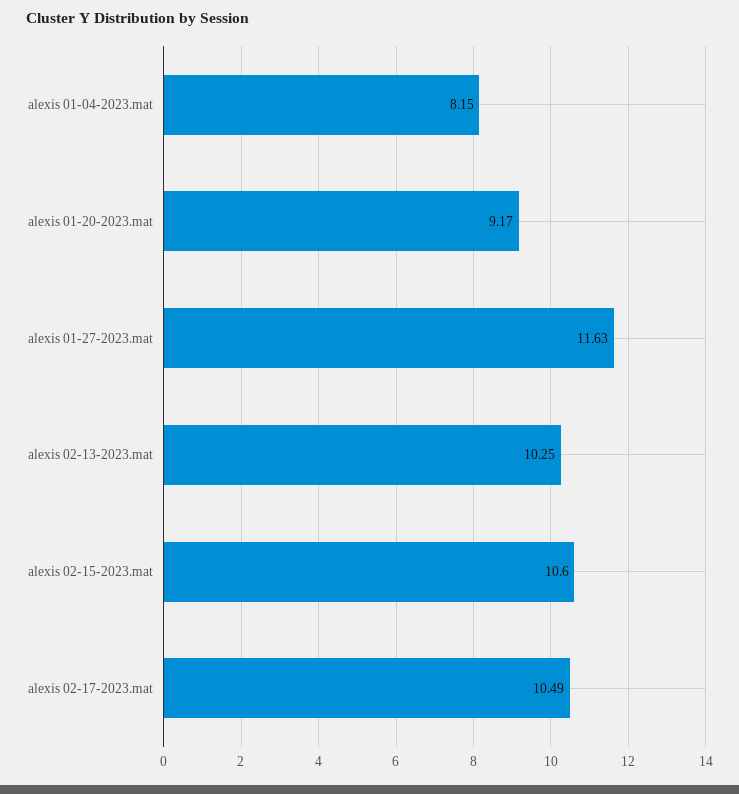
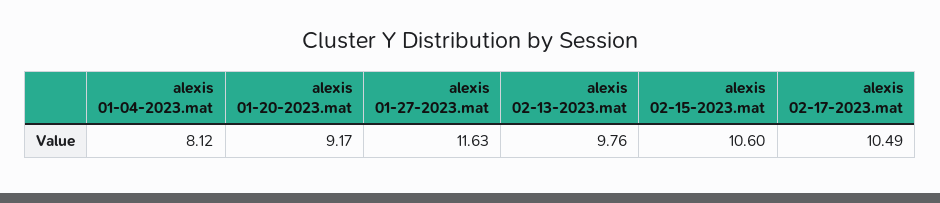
  {
-   "alexis 01-04-2023.mat": 8.15,
+   "alexis 01-04-2023.mat": 8.12,
    "alexis 01-20-2023.mat": 9.17,
    "alexis 01-27-2023.mat": 11.63,
-   "alexis 02-13-2023.mat": 10.25,
+   "alexis 02-13-2023.mat": 9.76,
    "alexis 02-15-2023.mat": 10.6,
    "alexis 02-17-2023.mat": 10.49
  }

